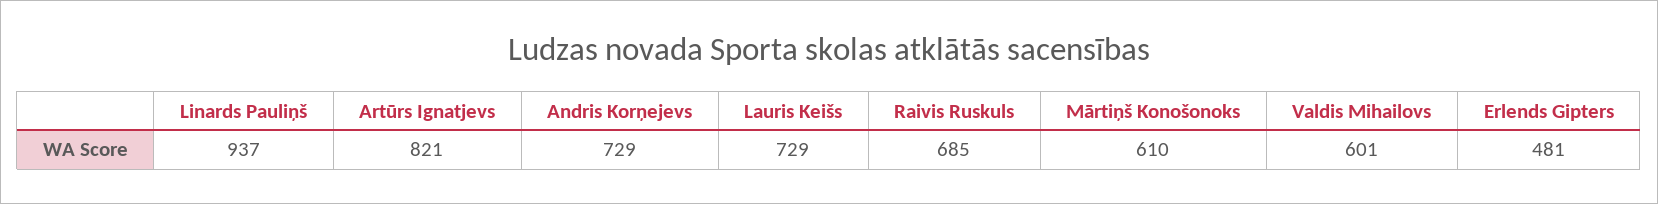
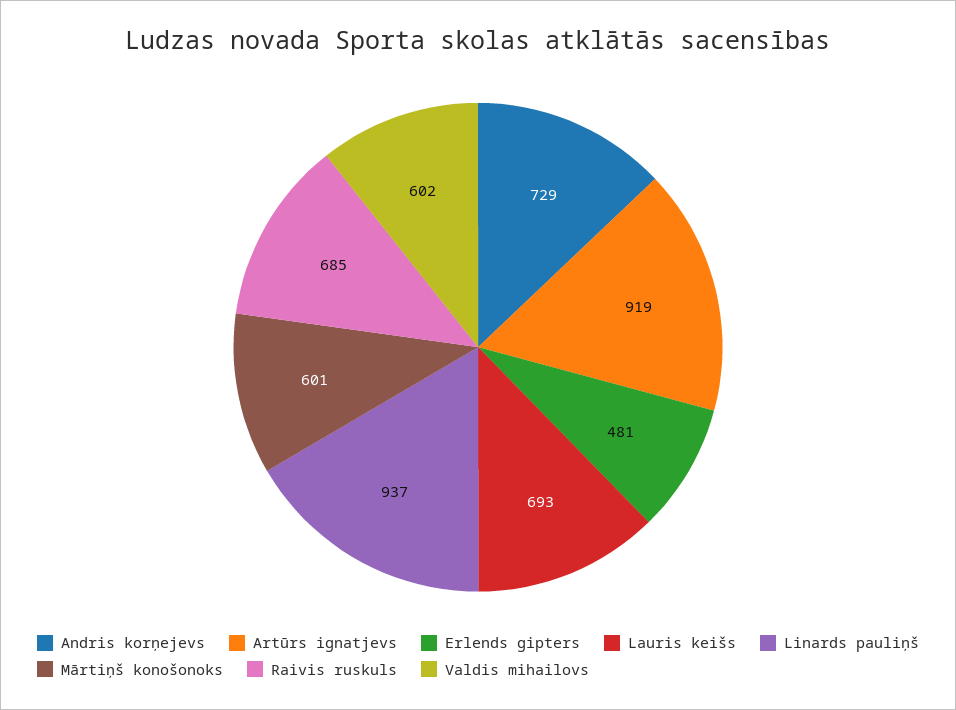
  {
    "Linards Pauliņš": 937,
-   "Artūrs Ignatjevs": 821,
+   "Artūrs Ignatjevs": 919,
    "Andris Korņejevs": 729,
-   "Lauris Keišs": 729,
+   "Lauris Keišs": 693,
    "Raivis Ruskuls": 685,
-   "Mārtiņš Konošonoks": 610,
+   "Mārtiņš Konošonoks": 601,
-   "Valdis Mihailovs": 601,
+   "Valdis Mihailovs": 602,
    "Erlends Gipters": 481
  }

